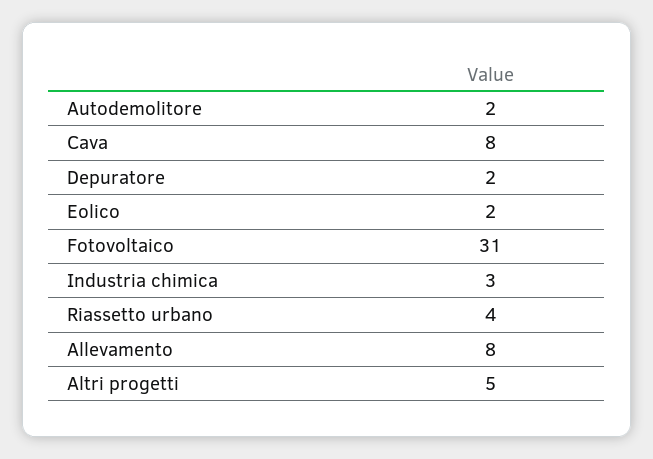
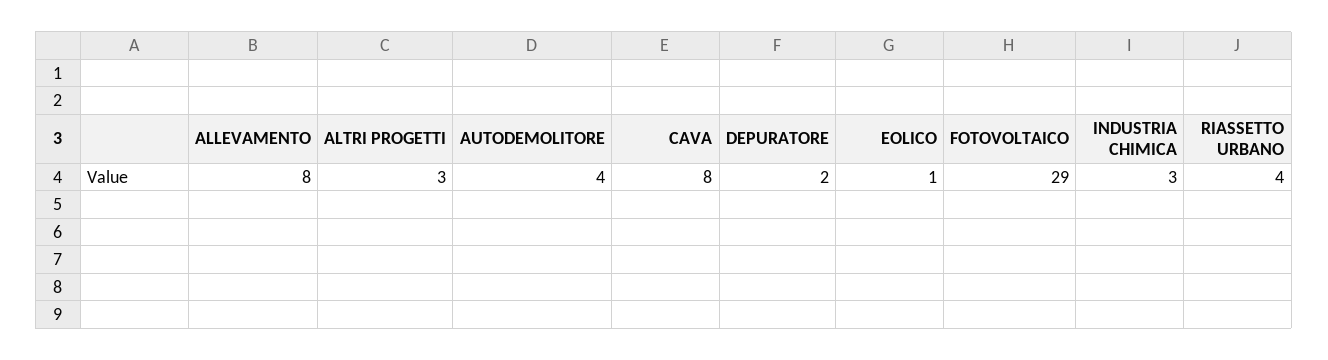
  {
-   "Autodemolitore": 2,
+   "Autodemolitore": 4,
    "Cava": 8,
    "Depuratore": 2,
-   "Eolico": 2,
+   "Eolico": 1,
-   "Fotovoltaico": 31,
+   "Fotovoltaico": 29,
    "Industria chimica": 3,
    "Riassetto urbano": 4,
    "Allevamento": 8,
-   "Altri progetti": 5
+   "Altri progetti": 3
  }

